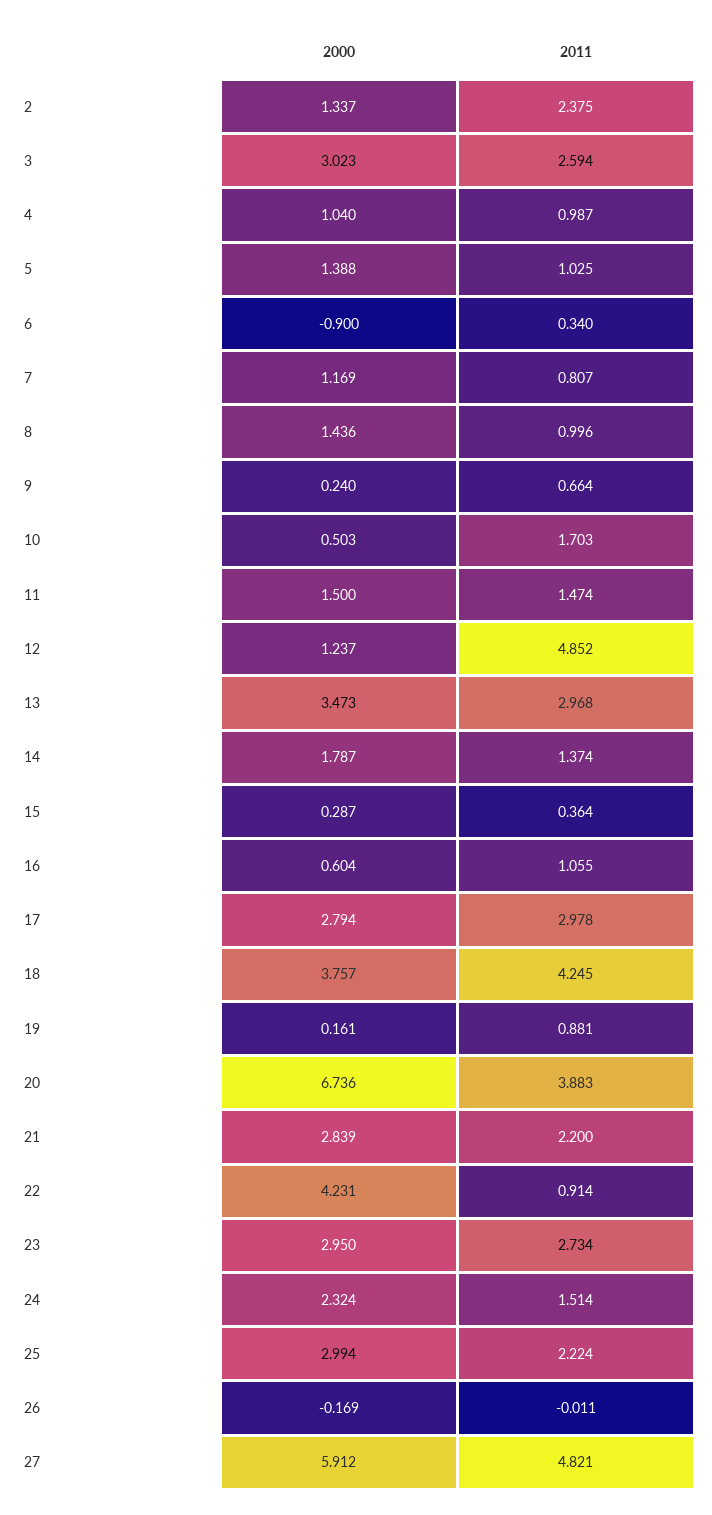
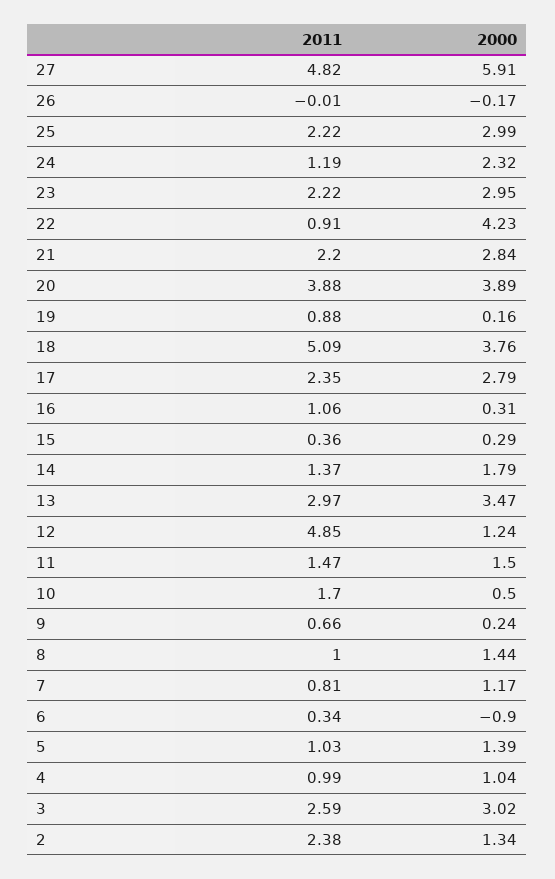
  {
    "2000": {
      "2": 1.337,
      "3": 3.023,
      "4": 1.04,
      "5": 1.388,
      "6": -0.9,
      "7": 1.169,
      "8": 1.436,
      "9": 0.24,
      "10": 0.503,
      "11": 1.5,
      "12": 1.237,
      "13": 3.473,
      "14": 1.787,
      "15": 0.287,
-     "16": 0.604,
+     "16": 0.31,
      "17": 2.794,
      "18": 3.757,
      "19": 0.161,
-     "20": 6.736,
+     "20": 3.89,
      "21": 2.839,
      "22": 4.231,
      "23": 2.95,
      "24": 2.324,
      "25": 2.994,
      "26": -0.169,
      "27": 5.912
    },
    "2011": {
      "2": 2.375,
      "3": 2.594,
      "4": 0.987,
      "5": 1.025,
      "6": 0.34,
      "7": 0.807,
      "8": 0.996,
      "9": 0.664,
      "10": 1.703,
      "11": 1.474,
      "12": 4.852,
      "13": 2.968,
      "14": 1.374,
      "15": 0.364,
      "16": 1.055,
-     "17": 2.978,
+     "17": 2.35,
-     "18": 4.245,
+     "18": 5.09,
      "19": 0.881,
      "20": 3.883,
      "21": 2.2,
      "22": 0.914,
-     "23": 2.734,
+     "23": 2.22,
-     "24": 1.514,
+     "24": 1.19,
      "25": 2.224,
      "26": -0.011,
      "27": 4.821
    }
  }

